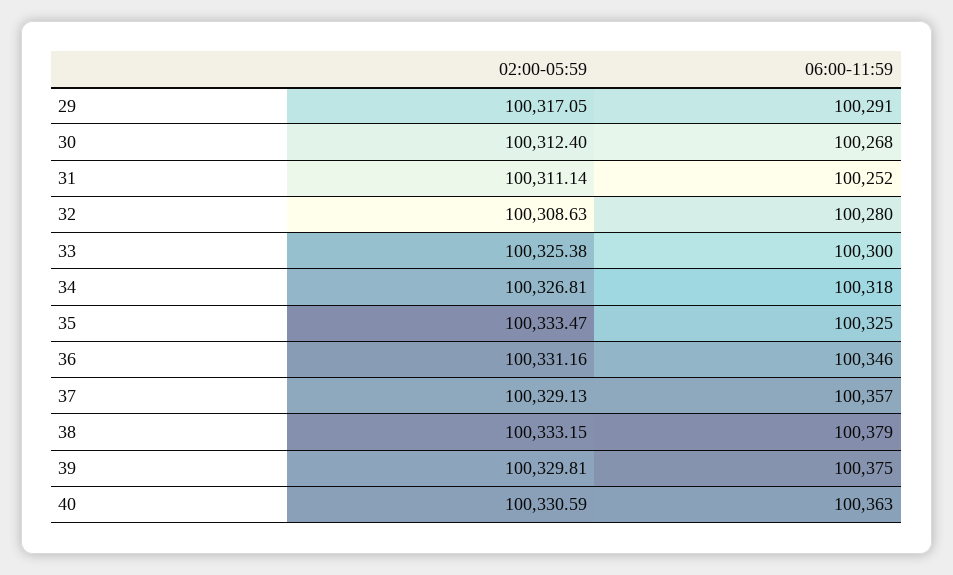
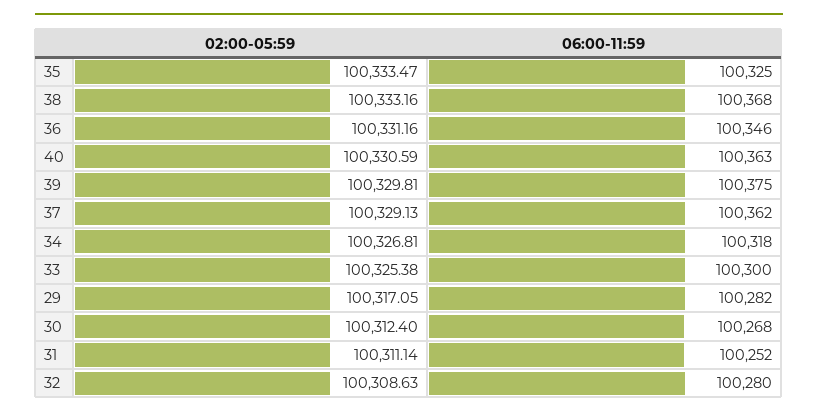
  {
    "02:00-05:59": {
      "29": 100317.05,
      "30": 100312.4,
      "31": 100311.14,
      "32": 100308.63,
      "33": 100325.38,
      "34": 100326.81,
      "35": 100333.47,
      "36": 100331.16,
      "37": 100329.13,
-     "38": 100333.15,
+     "38": 100333.16,
      "39": 100329.81,
      "40": 100330.59
    },
    "06:00-11:59": {
-     "29": 100291,
+     "29": 100282,
      "30": 100268,
      "31": 100252,
      "32": 100280,
      "33": 100300,
      "34": 100318,
      "35": 100325,
      "36": 100346,
-     "37": 100357,
+     "37": 100362,
-     "38": 100379,
+     "38": 100368,
      "39": 100375,
      "40": 100363
    }
  }

